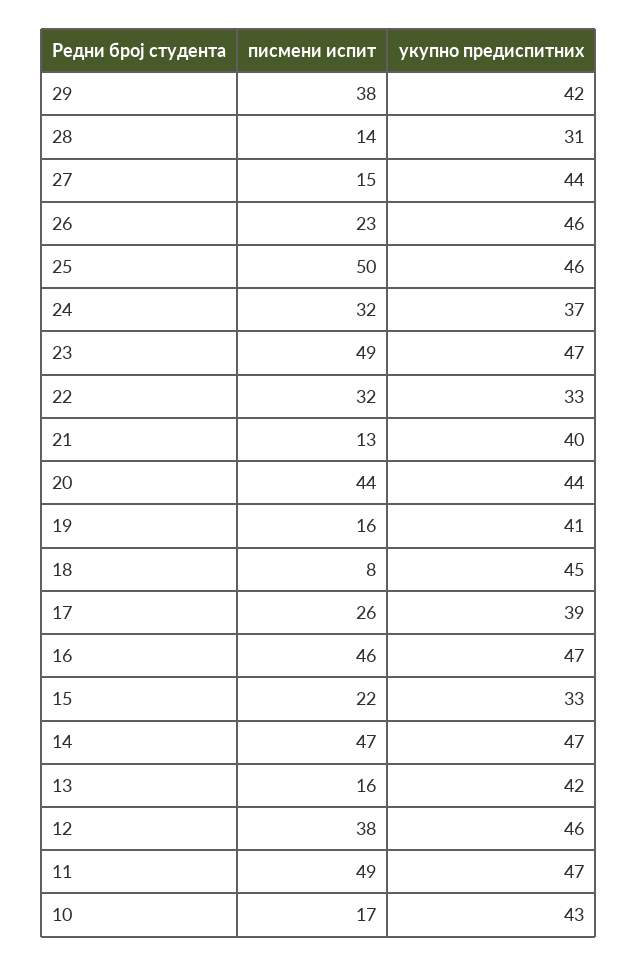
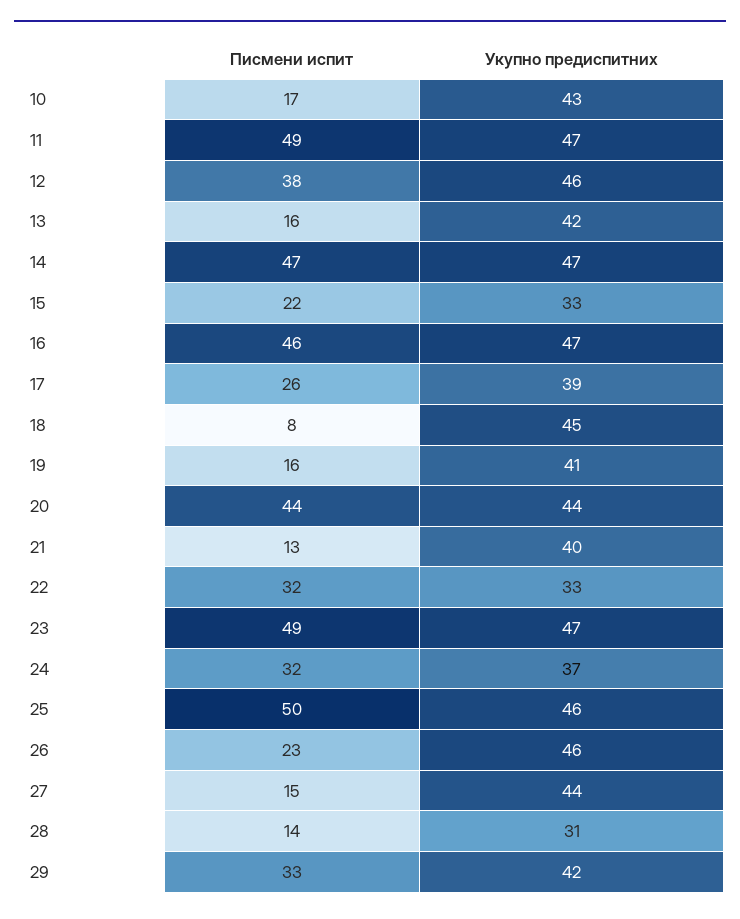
  {
    "писмени испит": {
-     "29": 38,
+     "29": 33,
      "28": 14,
      "27": 15,
      "26": 23,
      "25": 50,
      "24": 32,
      "23": 49,
      "22": 32,
      "21": 13,
      "20": 44,
      "19": 16,
      "18": 8,
      "17": 26,
      "16": 46,
      "15": 22,
      "14": 47,
      "13": 16,
      "12": 38,
      "11": 49,
      "10": 17
    },
    "укупно предиспитних": {
      "29": 42,
      "28": 31,
      "27": 44,
      "26": 46,
      "25": 46,
      "24": 37,
      "23": 47,
      "22": 33,
      "21": 40,
      "20": 44,
      "19": 41,
      "18": 45,
      "17": 39,
      "16": 47,
      "15": 33,
      "14": 47,
      "13": 42,
      "12": 46,
      "11": 47,
      "10": 43
    }
  }

